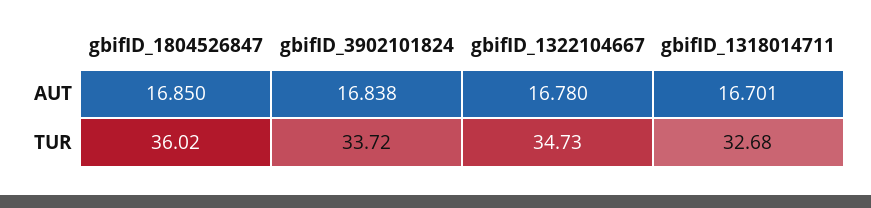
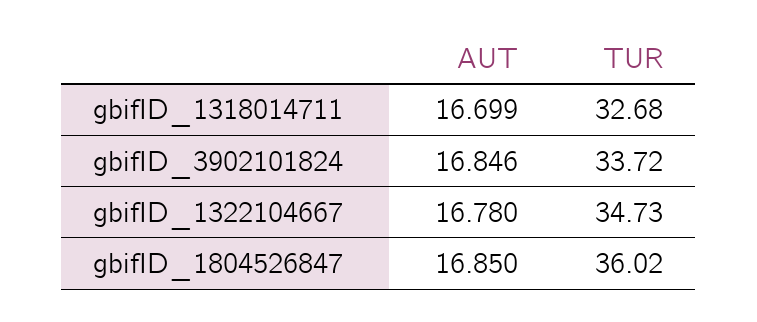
  {
    "gbifID_1804526847": {
      "AUT": 16.85,
      "TUR": 36.02
    },
    "gbifID_3902101824": {
-     "AUT": 16.838,
+     "AUT": 16.846,
      "TUR": 33.72
    },
    "gbifID_1322104667": {
      "AUT": 16.78,
      "TUR": 34.73
    },
    "gbifID_1318014711": {
-     "AUT": 16.701,
+     "AUT": 16.699,
      "TUR": 32.68
    }
  }

